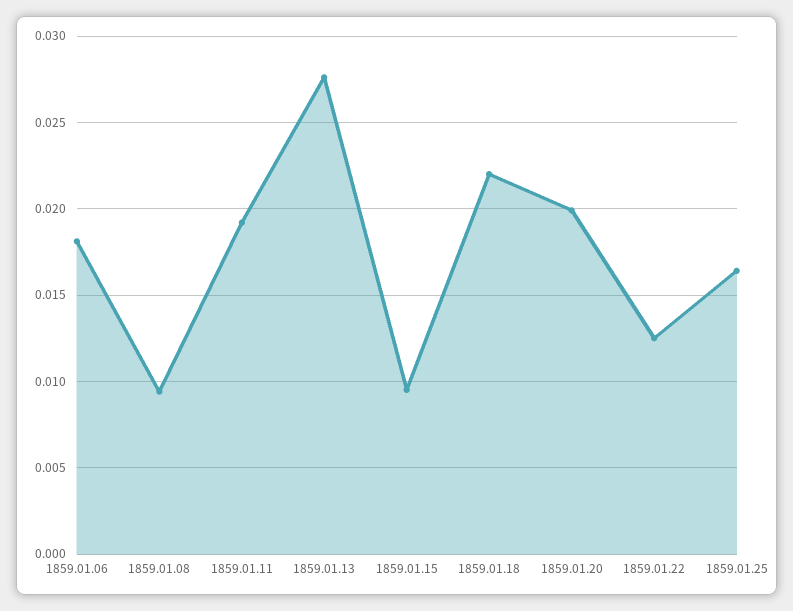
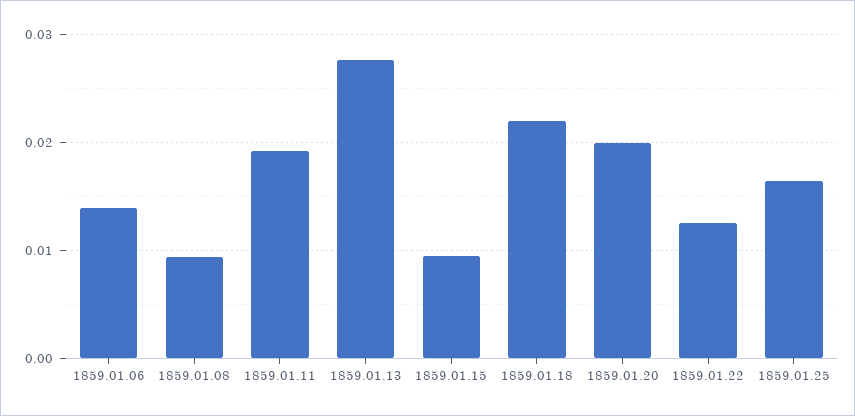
  {
-   "1859.01.06": 0.018,
+   "1859.01.06": 0.014,
    "1859.01.08": 0.0095,
    "1859.01.11": 0.019,
    "1859.01.13": 0.0275,
    "1859.01.15": 0.0095,
    "1859.01.18": 0.022,
    "1859.01.20": 0.02,
    "1859.01.22": 0.0125,
    "1859.01.25": 0.0165
  }

